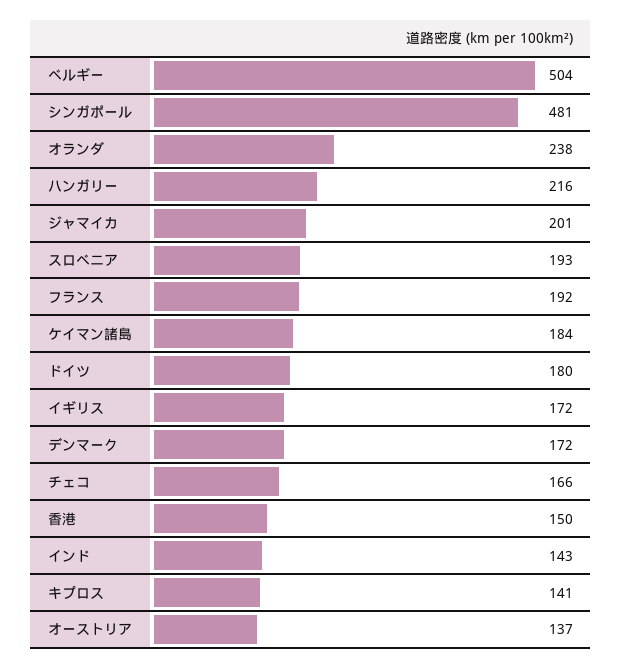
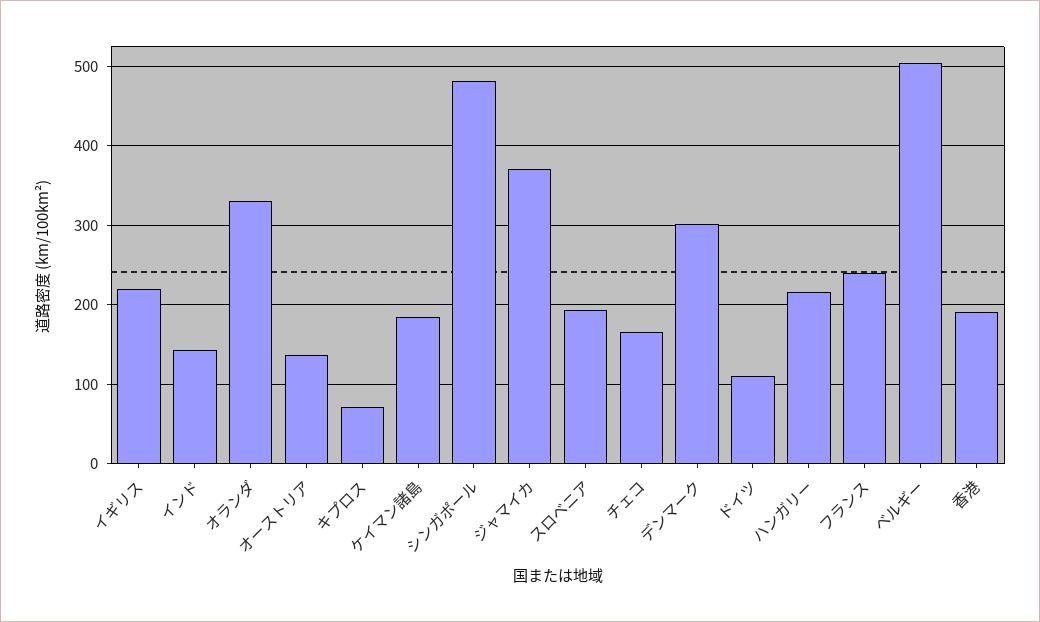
  {
    "ベルギー": 504,
    "シンガポール": 481,
-   "オランダ": 238,
+   "オランダ": 330,
    "ハンガリー": 216,
-   "ジャマイカ": 201,
+   "ジャマイカ": 370,
    "スロベニア": 193,
-   "フランス": 192,
+   "フランス": 240,
    "ケイマン諸島": 184,
-   "ドイツ": 180,
+   "ドイツ": 110,
-   "イギリス": 172,
+   "イギリス": 220,
-   "デンマーク": 172,
+   "デンマーク": 300,
    "チェコ": 166,
-   "香港": 150,
+   "香港": 190,
    "インド": 143,
-   "キプロス": 141,
+   "キプロス": 70,
    "オーストリア": 137
  }

